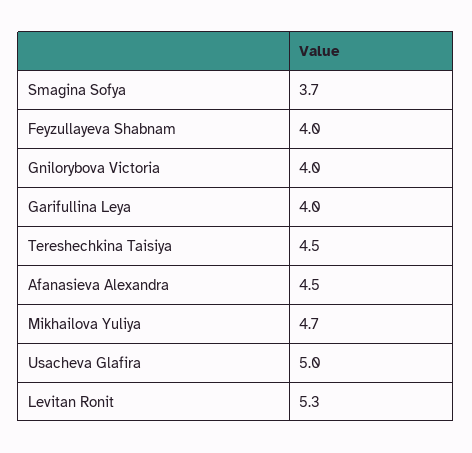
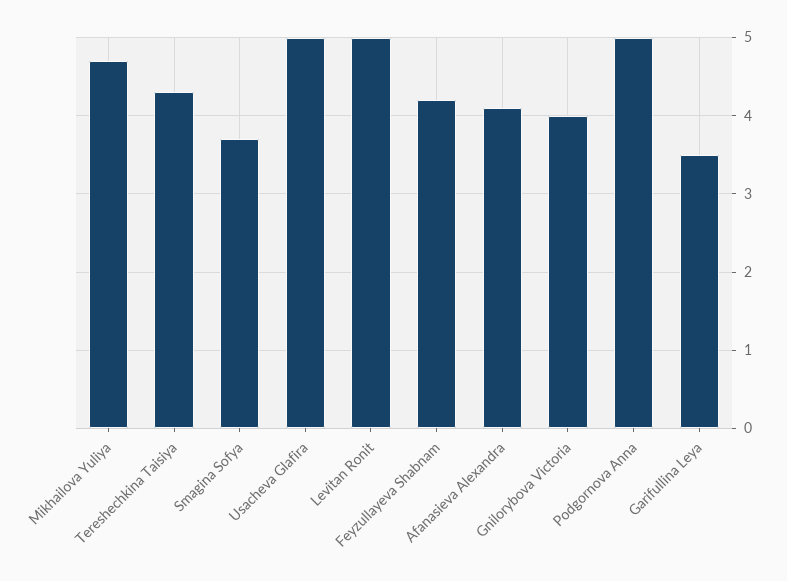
  {
    "Smagina Sofya": 3.7,
-   "Feyzullayeva Shabnam": 4,
+   "Feyzullayeva Shabnam": 4.2,
    "Gnilorybova Victoria": 4,
-   "Garifullina Leya": 4,
+   "Garifullina Leya": 3.5,
-   "Tereshechkina Taisiya": 4.5,
+   "Tereshechkina Taisiya": 4.3,
-   "Afanasieva Alexandra": 4.5,
+   "Afanasieva Alexandra": 4.1,
    "Mikhailova Yuliya": 4.7,
    "Usacheva Glafira": 5,
-   "Levitan Ronit": 5.3
+   "Levitan Ronit": 5,
+   "Podgornova Anna": 5
  }

